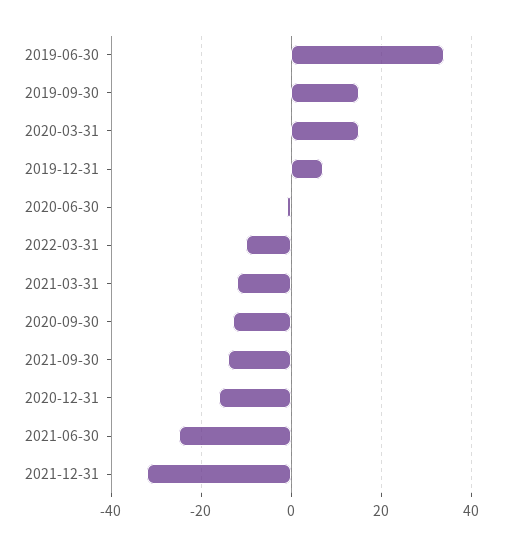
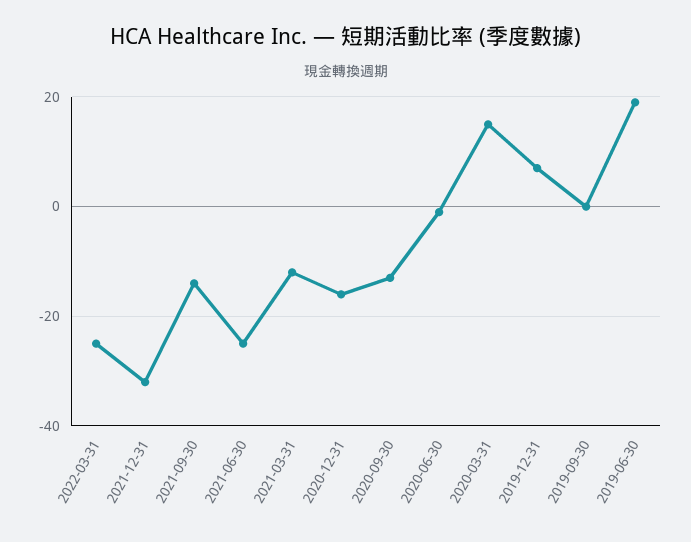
  {
-   "2019-06-30": 35,
+   "2019-06-30": 20,
-   "2019-09-30": 15,
+   "2019-09-30": 0,
    "2020-03-31": 15,
    "2019-12-31": 5,
    "2020-06-30": 0,
-   "2022-03-31": -10,
+   "2022-03-31": -25,
    "2021-03-31": -10,
    "2020-09-30": -15,
    "2021-09-30": -15,
    "2020-12-31": -15,
    "2021-06-30": -25,
    "2021-12-31": -30
  }

